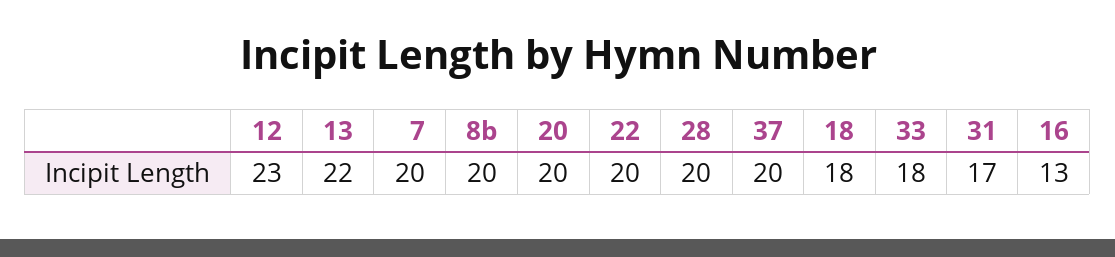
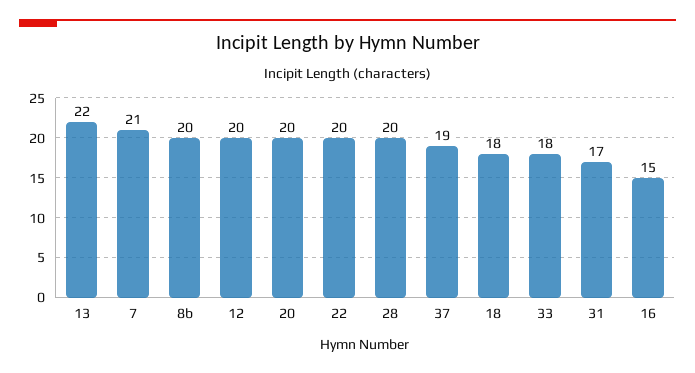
  {
-   "12": 23,
+   "12": 20,
    "13": 22,
-   "7": 20,
+   "7": 21,
    "8b": 20,
    "20": 20,
    "22": 20,
    "28": 20,
-   "37": 20,
+   "37": 19,
    "18": 18,
    "33": 18,
    "31": 17,
-   "16": 13
+   "16": 15
  }

